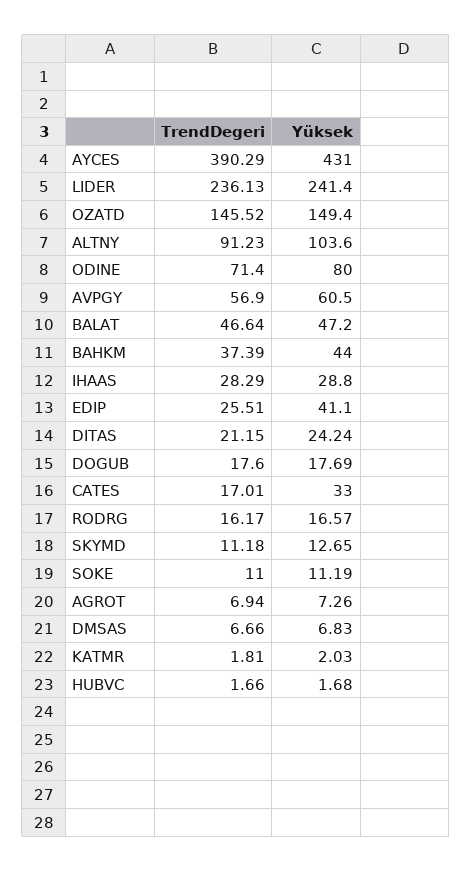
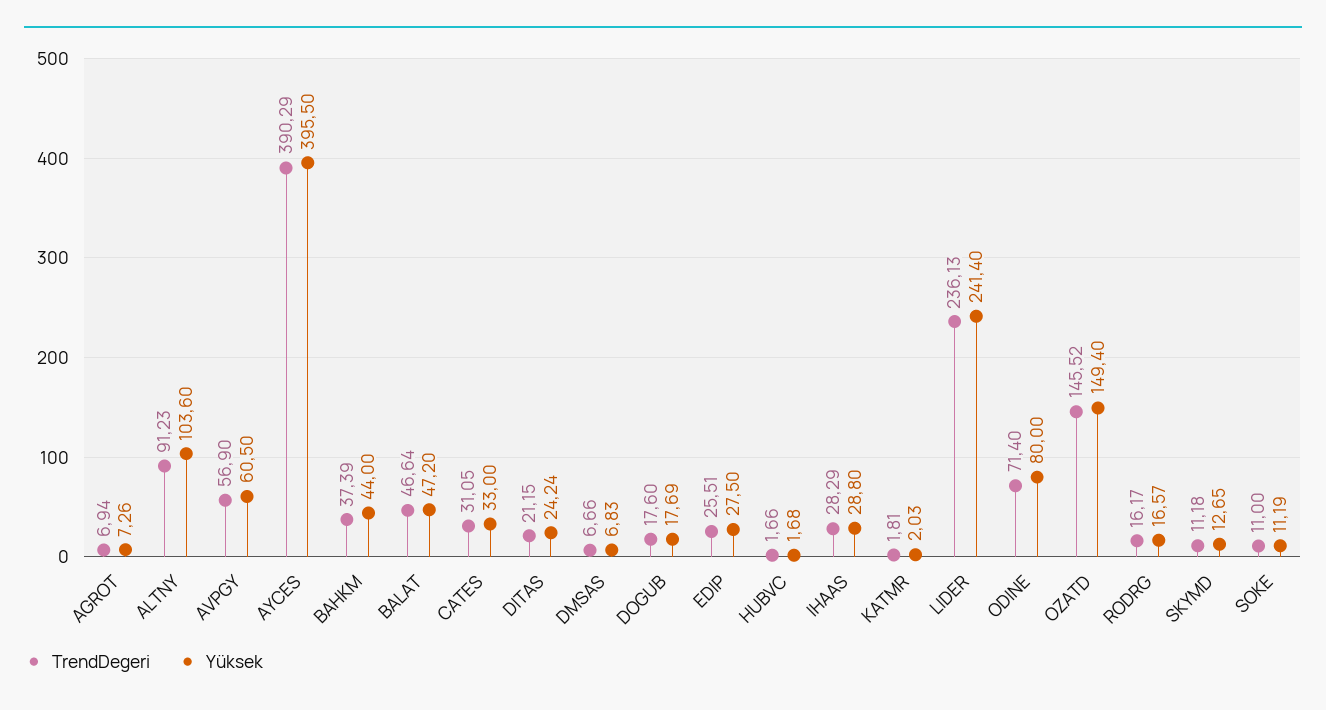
  {
    "TrendDegeri": {
      "AYCES": 390.29,
      "LIDER": 236.13,
      "OZATD": 145.52,
      "ALTNY": 91.23,
      "ODINE": 71.4,
      "AVPGY": 56.9,
      "BALAT": 46.64,
      "BAHKM": 37.39,
      "IHAAS": 28.29,
      "EDIP": 25.51,
      "DITAS": 21.15,
      "DOGUB": 17.6,
-     "CATES": 17.01,
+     "CATES": 31.05,
      "RODRG": 16.17,
      "SKYMD": 11.18,
      "SOKE": 11,
      "AGROT": 6.94,
      "DMSAS": 6.66,
      "KATMR": 1.81,
      "HUBVC": 1.66
    },
    "Yüksek": {
-     "AYCES": 431,
+     "AYCES": 395.5,
      "LIDER": 241.4,
      "OZATD": 149.4,
      "ALTNY": 103.6,
      "ODINE": 80,
      "AVPGY": 60.5,
      "BALAT": 47.2,
      "BAHKM": 44,
      "IHAAS": 28.8,
-     "EDIP": 41.1,
+     "EDIP": 27.5,
      "DITAS": 24.24,
      "DOGUB": 17.69,
      "CATES": 33,
      "RODRG": 16.57,
      "SKYMD": 12.65,
      "SOKE": 11.19,
      "AGROT": 7.26,
      "DMSAS": 6.83,
      "KATMR": 2.03,
      "HUBVC": 1.68
    }
  }

